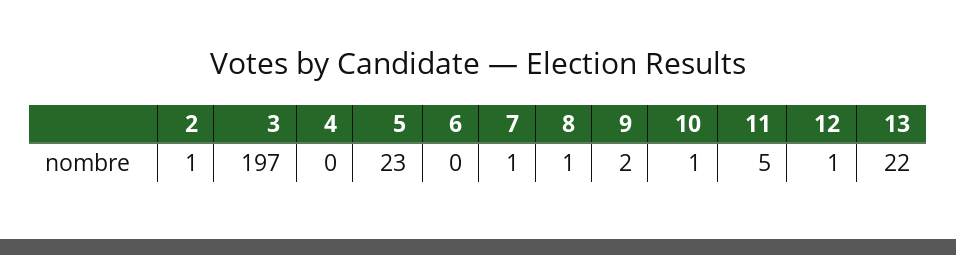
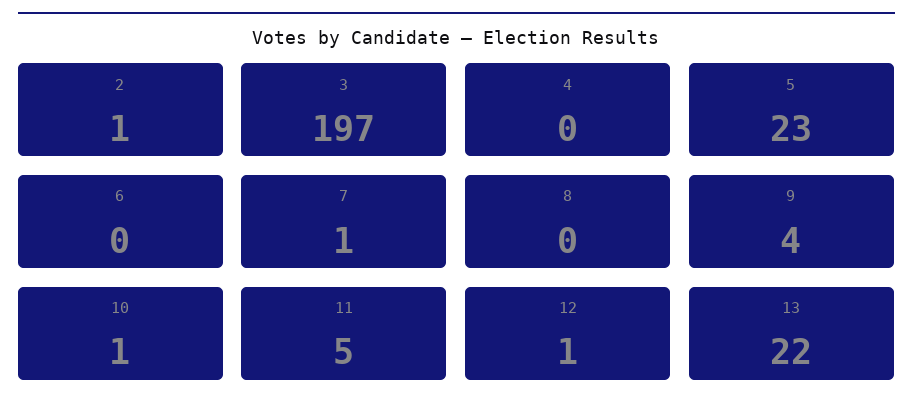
  {
    "2": 1,
    "3": 197,
    "4": 0,
    "5": 23,
    "6": 0,
    "7": 1,
-   "8": 1,
+   "8": 0,
-   "9": 2,
+   "9": 4,
    "10": 1,
    "11": 5,
    "12": 1,
    "13": 22
  }

